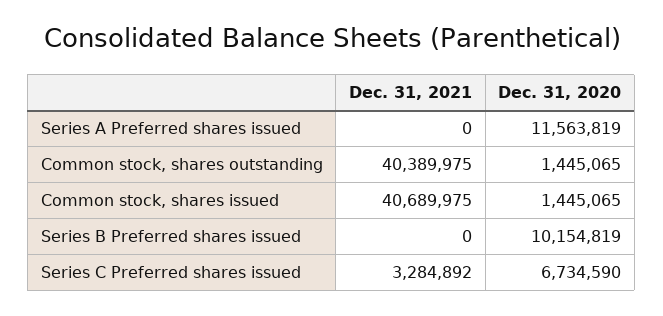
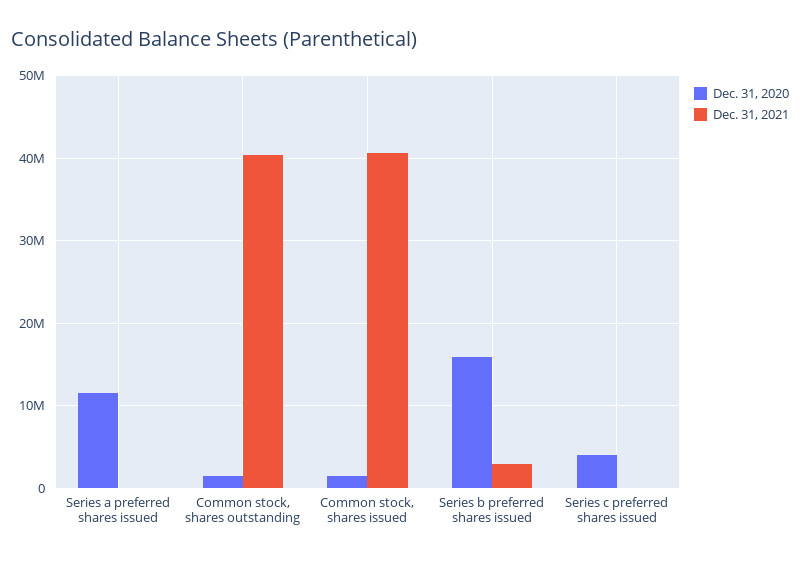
  {
    "Dec. 31, 2021": {
      "Series A Preferred shares issued": 0,
      "Common stock, shares outstanding": 40389975,
      "Common stock, shares issued": 40689975,
-     "Series B Preferred shares issued": 0,
+     "Series B Preferred shares issued": 3000000,
-     "Series C Preferred shares issued": 3284892
+     "Series C Preferred shares issued": 0
    },
    "Dec. 31, 2020": {
      "Series A Preferred shares issued": 11563819,
      "Common stock, shares outstanding": 1445065,
      "Common stock, shares issued": 1445065,
-     "Series B Preferred shares issued": 10154819,
+     "Series B Preferred shares issued": 16000000,
-     "Series C Preferred shares issued": 6734590
+     "Series C Preferred shares issued": 4000000
    }
  }

